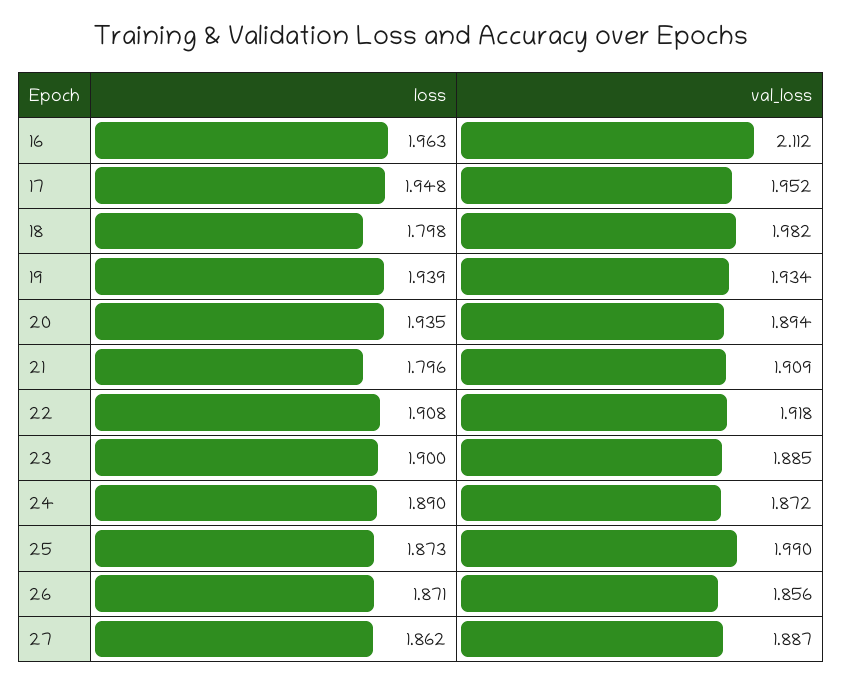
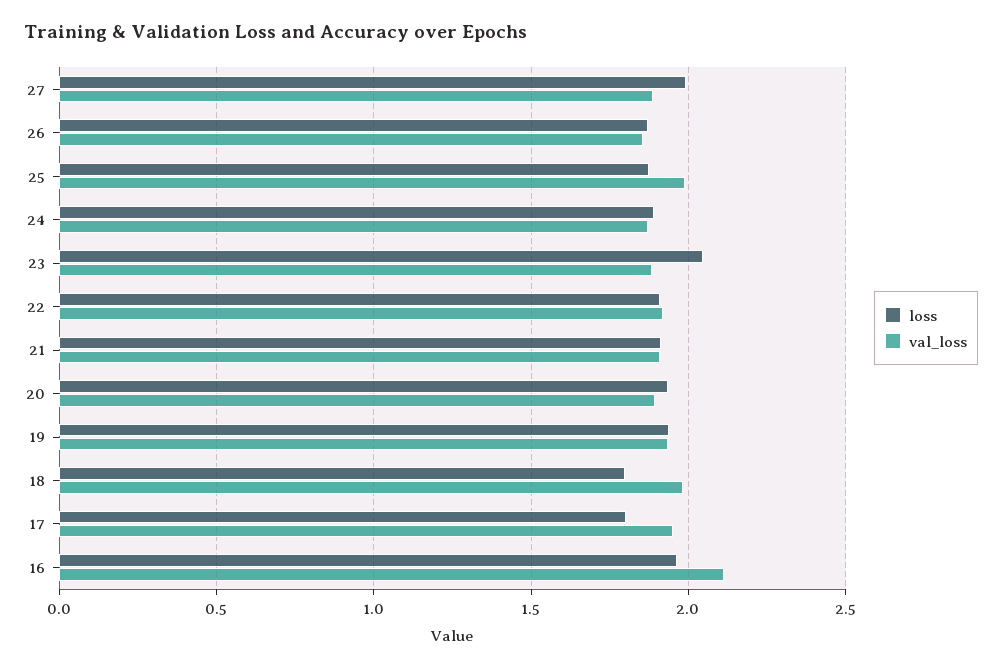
  {
    "loss": {
      "16": 1.963,
-     "17": 1.948,
+     "17": 1.8,
      "18": 1.798,
      "19": 1.939,
      "20": 1.935,
-     "21": 1.796,
+     "21": 1.9,
      "22": 1.908,
-     "23": 1.9,
+     "23": 2.05,
      "24": 1.89,
      "25": 1.873,
      "26": 1.871,
-     "27": 1.862
+     "27": 2
    },
    "val_loss": {
      "16": 2.112,
      "17": 1.952,
      "18": 1.982,
      "19": 1.934,
      "20": 1.894,
      "21": 1.909,
      "22": 1.918,
      "23": 1.885,
      "24": 1.872,
      "25": 1.99,
      "26": 1.856,
      "27": 1.887
    }
  }

